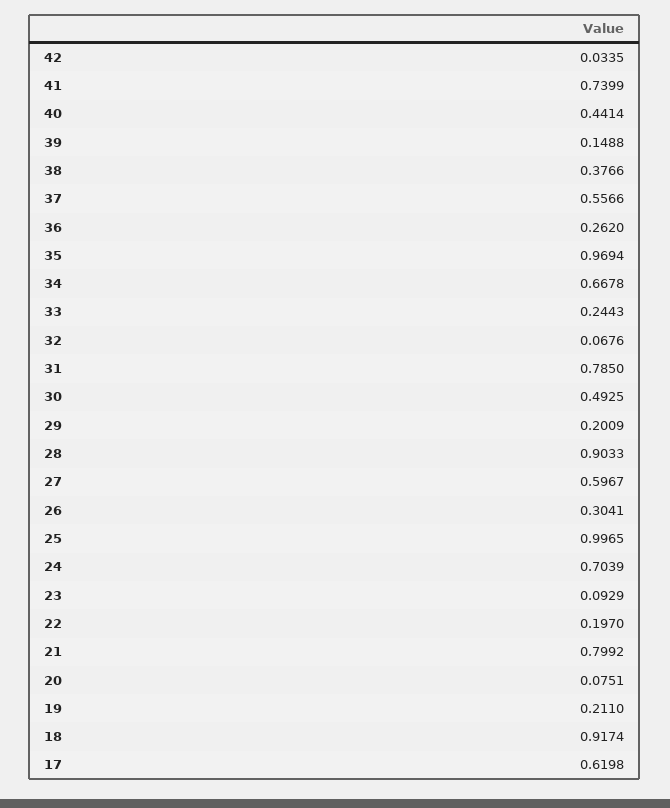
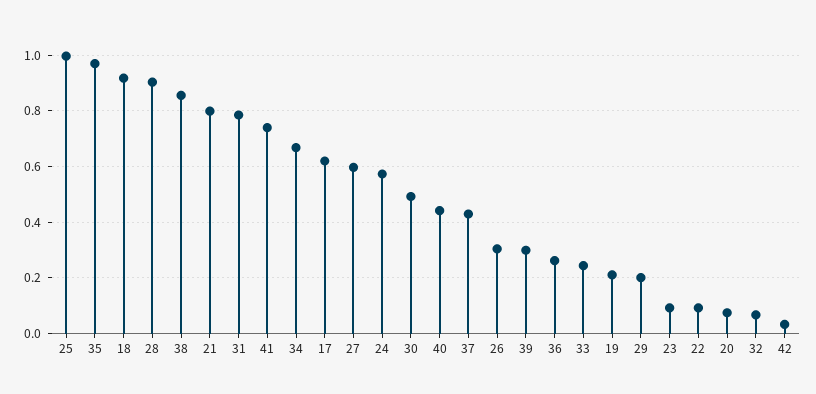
  {
    "42": 0.0335,
    "41": 0.7399,
    "40": 0.4414,
-   "39": 0.1488,
+   "39": 0.3,
-   "38": 0.3766,
+   "38": 0.85,
-   "37": 0.5566,
+   "37": 0.425,
    "36": 0.262,
    "35": 0.9694,
    "34": 0.6678,
    "33": 0.2443,
    "32": 0.0676,
    "31": 0.785,
    "30": 0.4925,
    "29": 0.2009,
    "28": 0.9033,
    "27": 0.5967,
    "26": 0.3041,
    "25": 0.9965,
-   "24": 0.7039,
+   "24": 0.575,
    "23": 0.0929,
-   "22": 0.197,
+   "22": 0.1,
    "21": 0.7992,
    "20": 0.0751,
    "19": 0.211,
    "18": 0.9174,
    "17": 0.6198
  }

